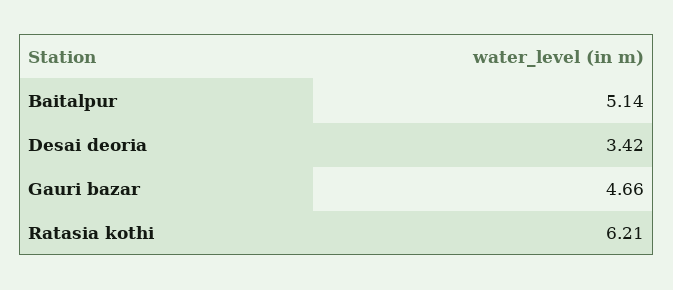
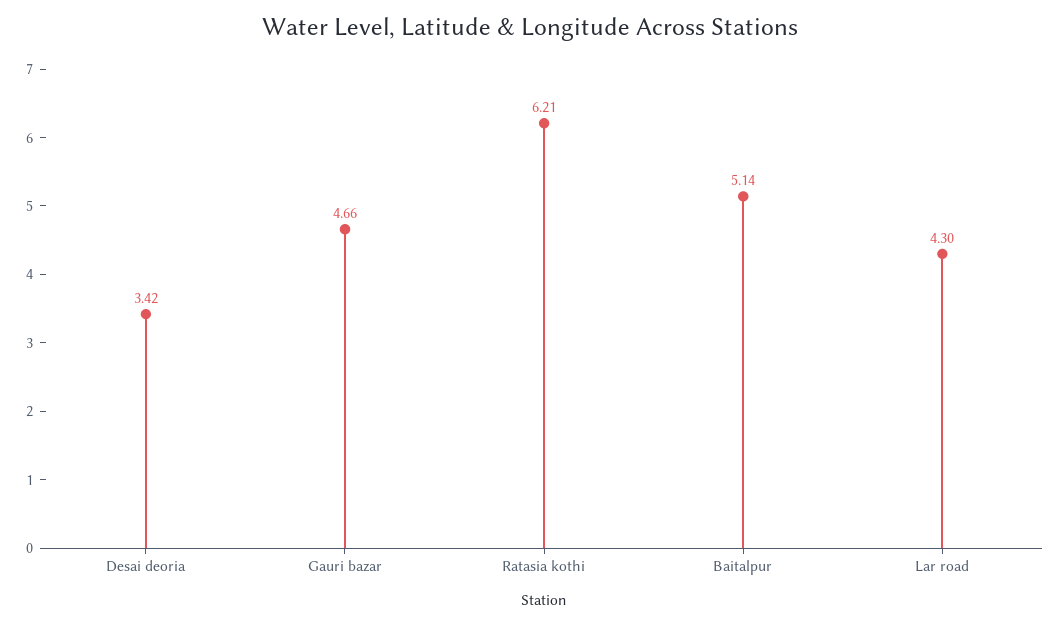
  {
    "Baitalpur": 5.14,
    "Desai deoria": 3.42,
    "Gauri bazar": 4.66,
-   "Ratasia kothi": 6.21
+   "Ratasia kothi": 6.21,
+   "Lar road": 4.3
  }

